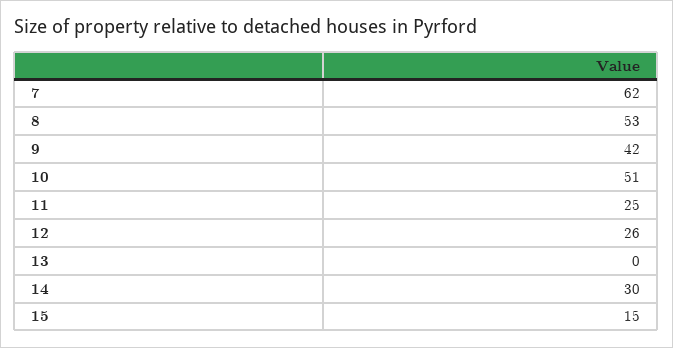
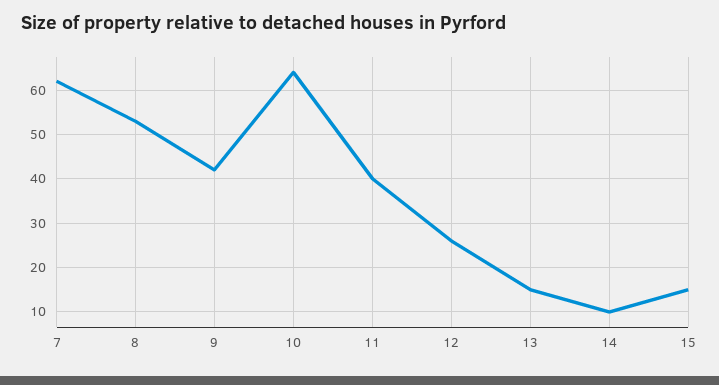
  {
    "7": 62,
    "8": 53,
    "9": 42,
-   "10": 51,
+   "10": 65,
-   "11": 25,
+   "11": 40,
    "12": 26,
-   "13": 0,
+   "13": 15,
-   "14": 30,
+   "14": 10,
    "15": 15
  }

